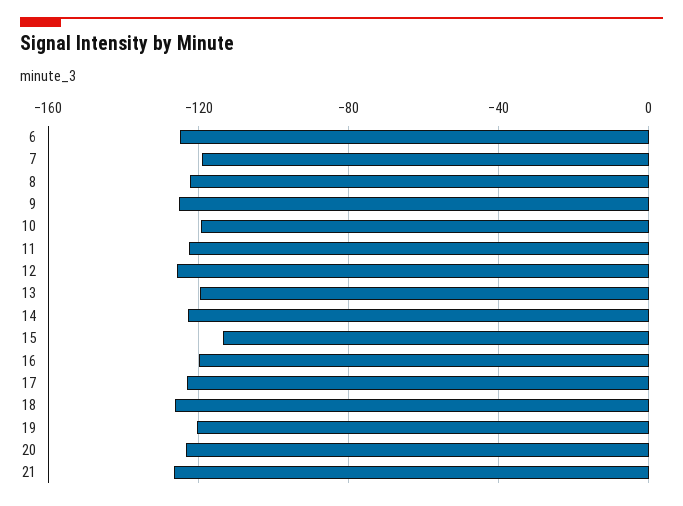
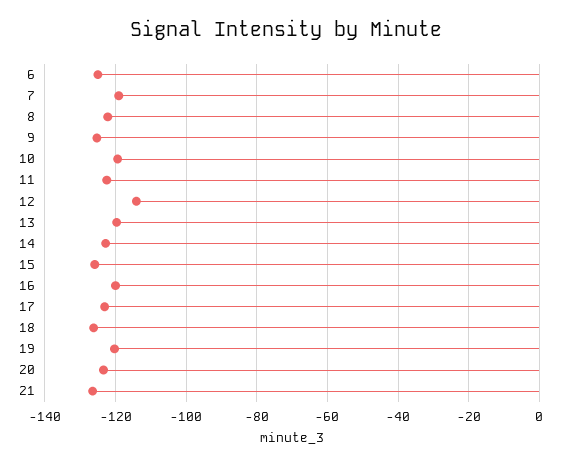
  {
    "6": -126,
    "7": -120,
    "8": -122,
    "9": -126,
    "10": -120,
    "11": -122,
-   "12": -125,
+   "12": -114,
    "13": -120,
    "14": -122,
-   "15": -115,
+   "15": -126,
    "16": -120,
    "17": -124,
    "18": -126,
    "19": -120,
    "20": -124,
    "21": -126
  }

